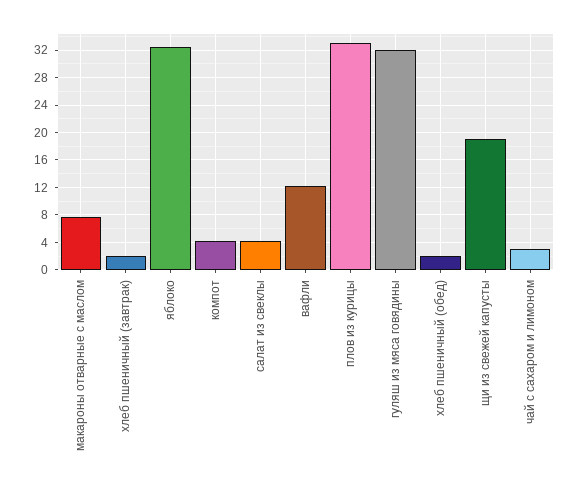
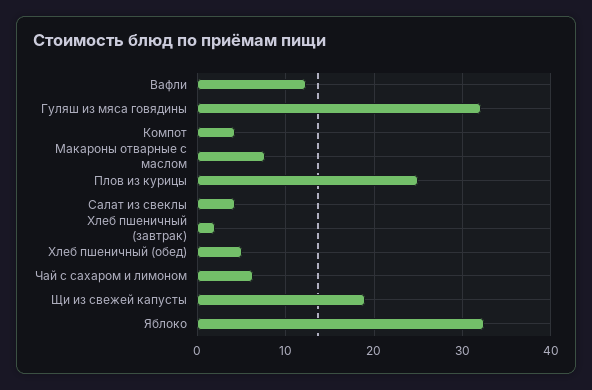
  {
    "макароны отварные с маслом": 8,
    "хлеб пшеничный (завтрак)": 2,
    "яблоко": 32,
    "компот": 4,
    "салат из свеклы": 4,
    "вафли": 12,
-   "плов из курицы": 33,
+   "плов из курицы": 25,
    "гуляш из мяса говядины": 32,
-   "хлеб пшеничный (обед)": 2,
+   "хлеб пшеничный (обед)": 5,
    "щи из свежей капусты": 19,
-   "чай с сахаром и лимоном": 3
+   "чай с сахаром и лимоном": 6
  }

